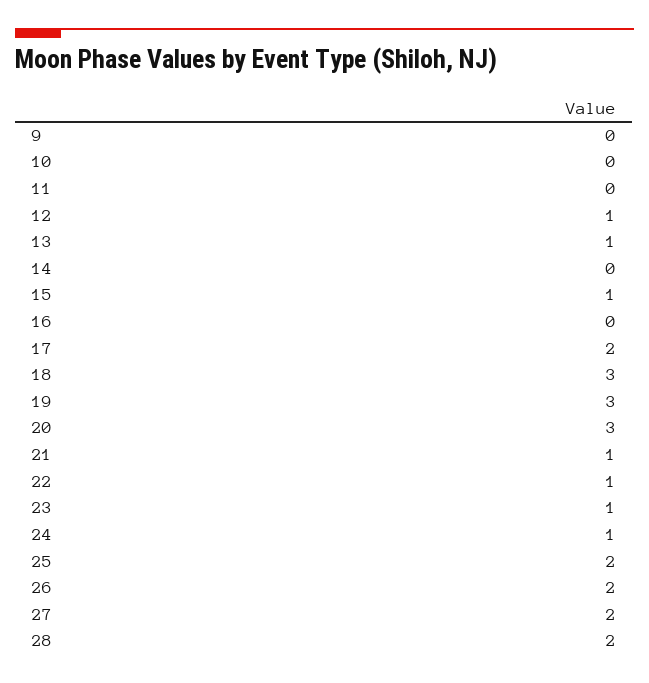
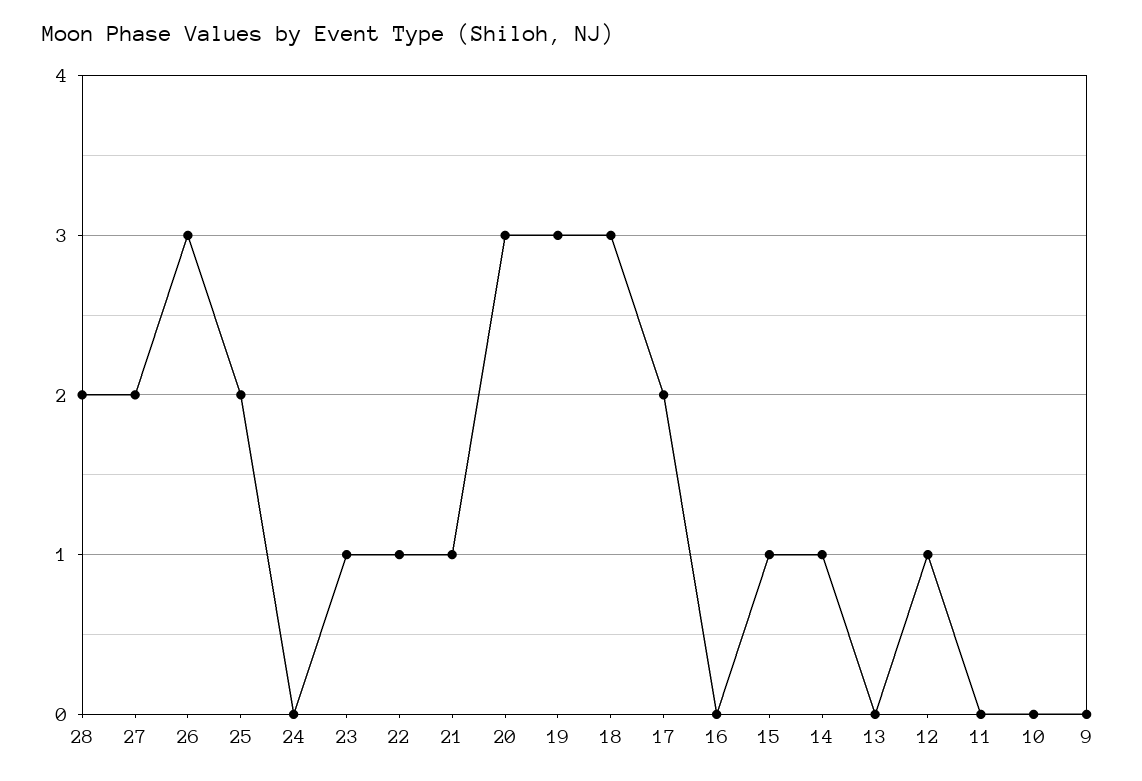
  {
    "9": 0,
    "10": 0,
    "11": 0,
    "12": 1,
-   "13": 1,
+   "13": 0,
-   "14": 0,
+   "14": 1,
    "15": 1,
    "16": 0,
    "17": 2,
    "18": 3,
    "19": 3,
    "20": 3,
    "21": 1,
    "22": 1,
    "23": 1,
-   "24": 1,
+   "24": 0,
    "25": 2,
-   "26": 2,
+   "26": 3,
    "27": 2,
    "28": 2
  }

